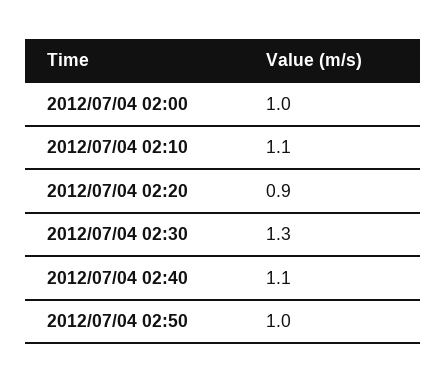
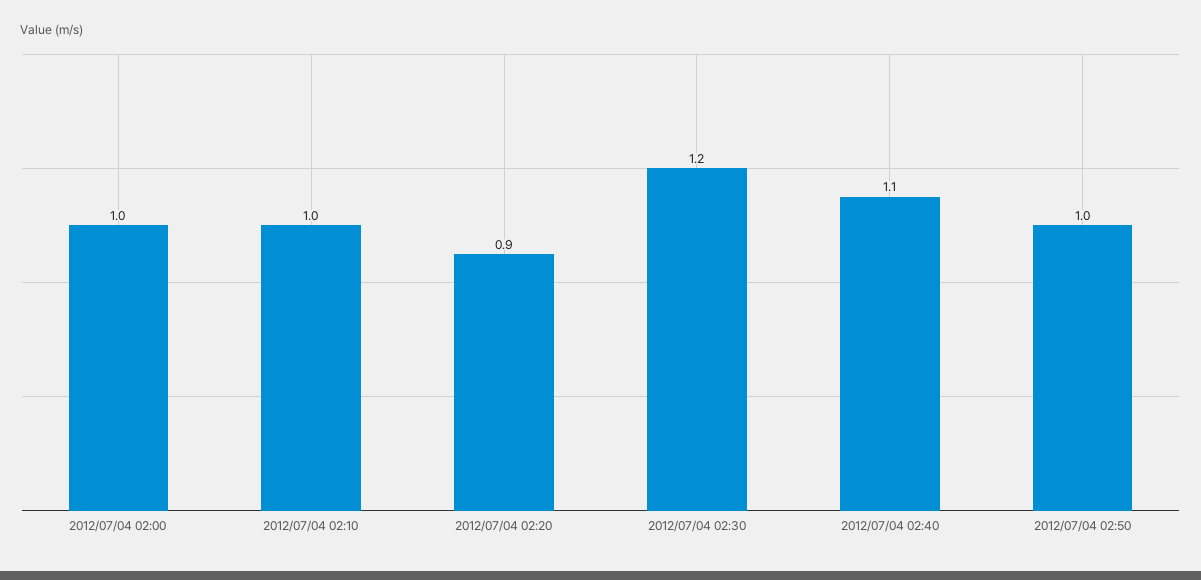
  {
    "2012/07/04 02:00": 1,
-   "2012/07/04 02:10": 1.1,
+   "2012/07/04 02:10": 1,
    "2012/07/04 02:20": 0.9,
-   "2012/07/04 02:30": 1.3,
+   "2012/07/04 02:30": 1.2,
    "2012/07/04 02:40": 1.1,
    "2012/07/04 02:50": 1
  }

